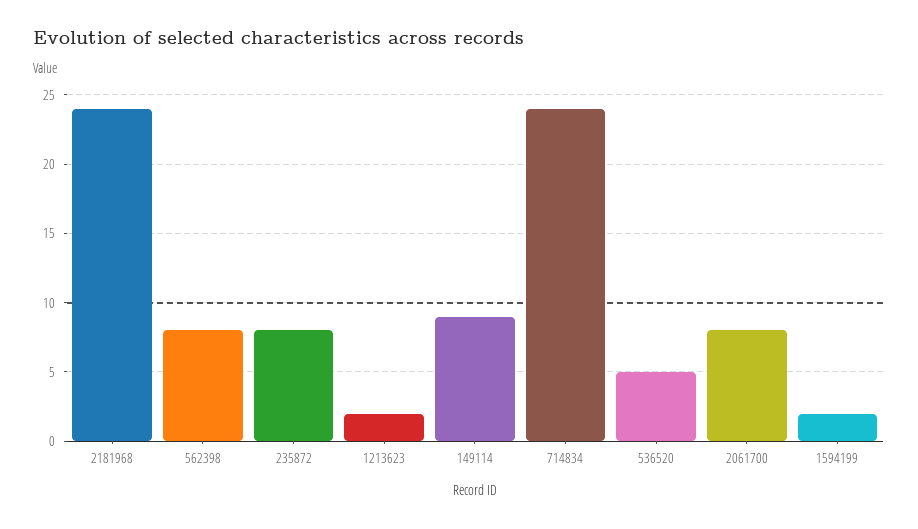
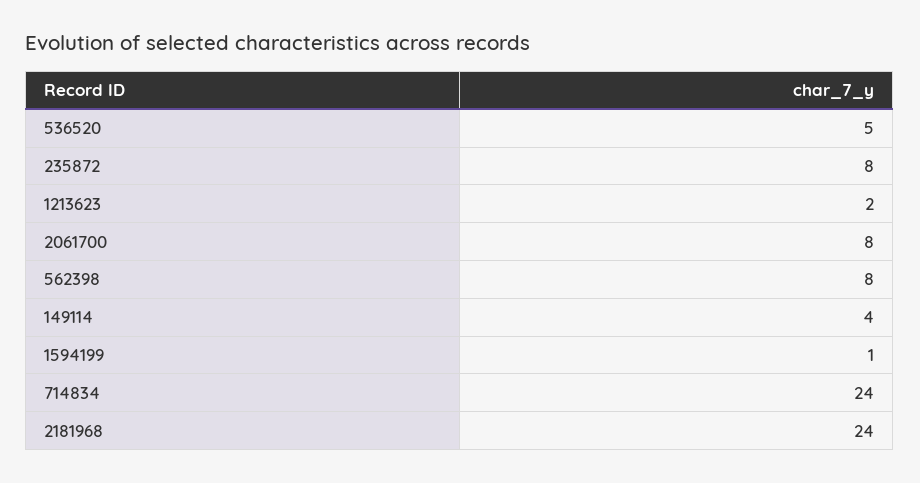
  {
    "2181968": 24,
    "562398": 8,
    "235872": 8,
    "1213623": 2,
-   "149114": 9,
+   "149114": 4,
    "714834": 24,
    "536520": 5,
    "2061700": 8,
-   "1594199": 2
+   "1594199": 1
  }

